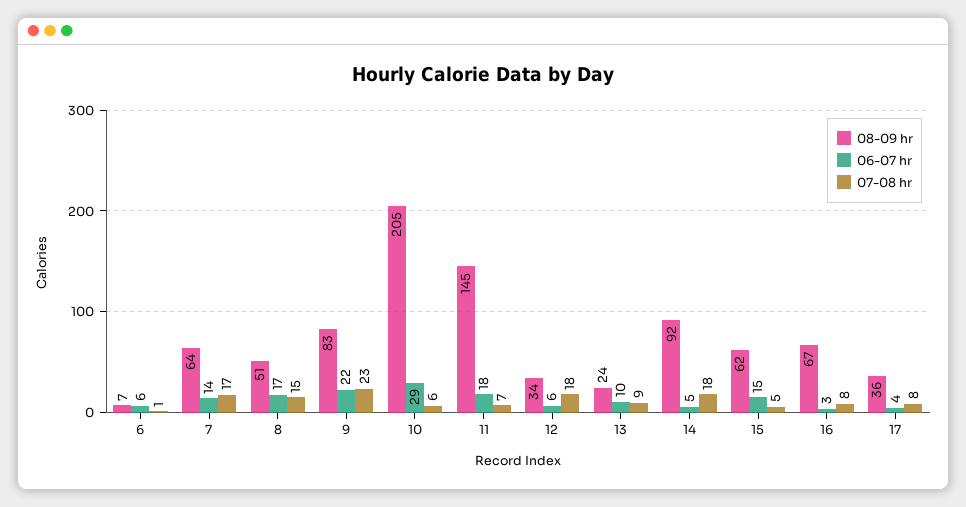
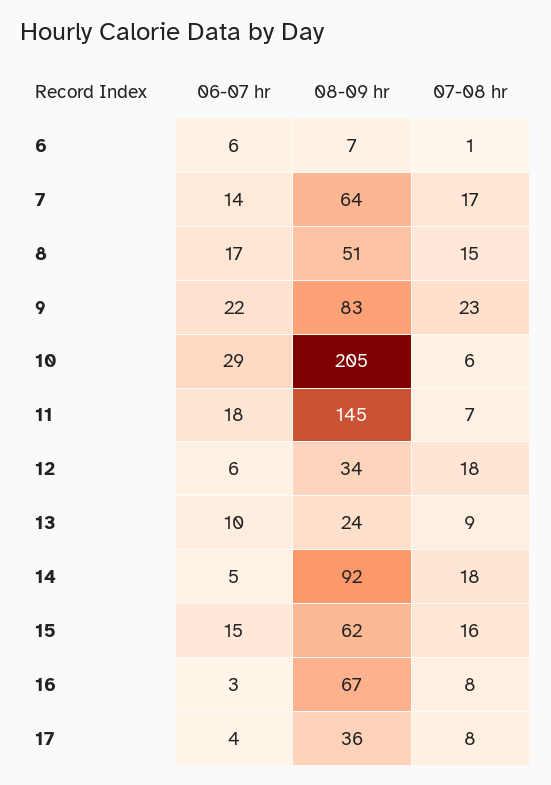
  {
    "08-09 hr": {
      "6": 7,
      "7": 64,
      "8": 51,
      "9": 83,
      "10": 205,
      "11": 145,
      "12": 34,
      "13": 24,
      "14": 92,
      "15": 62,
      "16": 67,
      "17": 36
    },
    "06-07 hr": {
      "6": 6,
      "7": 14,
      "8": 17,
      "9": 22,
      "10": 29,
      "11": 18,
      "12": 6,
      "13": 10,
      "14": 5,
      "15": 15,
      "16": 3,
      "17": 4
    },
    "07-08 hr": {
      "6": 1,
      "7": 17,
      "8": 15,
      "9": 23,
      "10": 6,
      "11": 7,
      "12": 18,
      "13": 9,
      "14": 18,
-     "15": 5,
+     "15": 16,
      "16": 8,
      "17": 8
    }
  }

